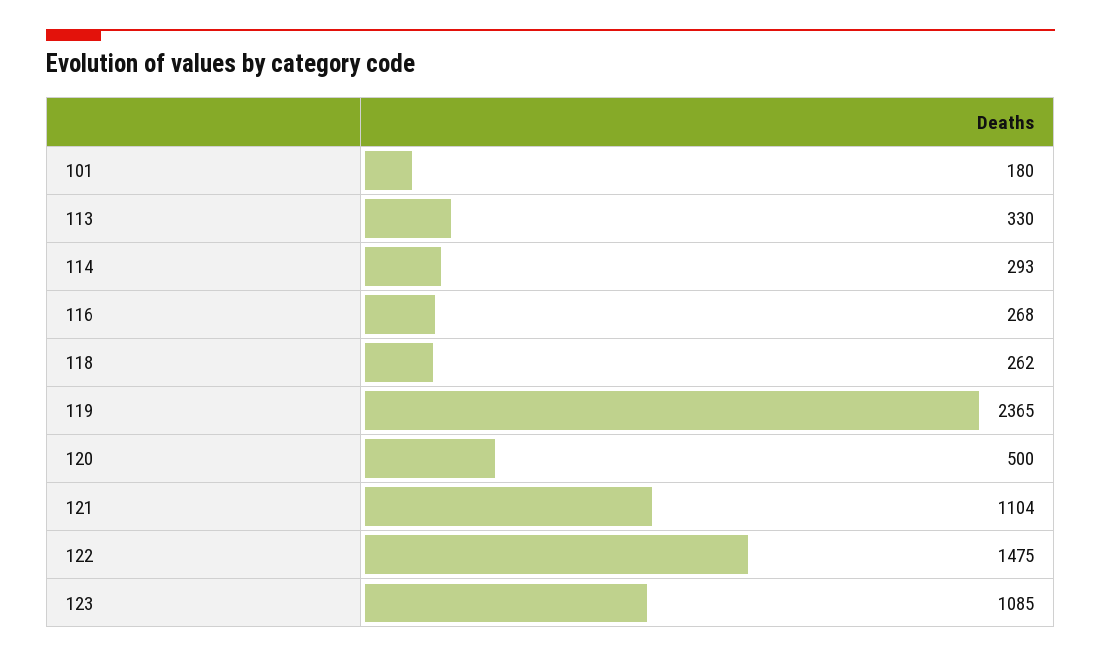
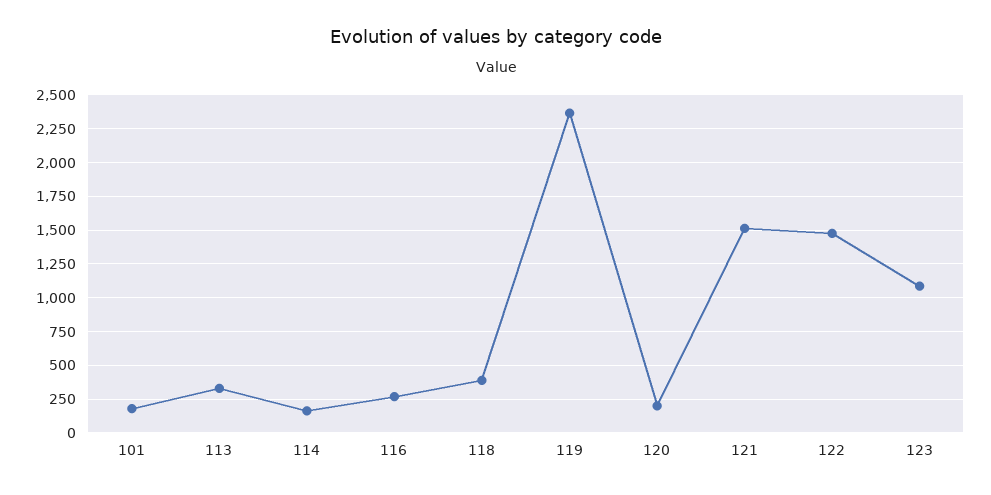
  {
    "101": 180,
    "113": 330,
-   "114": 293,
+   "114": 150,
    "116": 268,
-   "118": 262,
+   "118": 400,
    "119": 2365,
-   "120": 500,
+   "120": 200,
-   "121": 1104,
+   "121": 1500,
    "122": 1475,
    "123": 1085
  }

